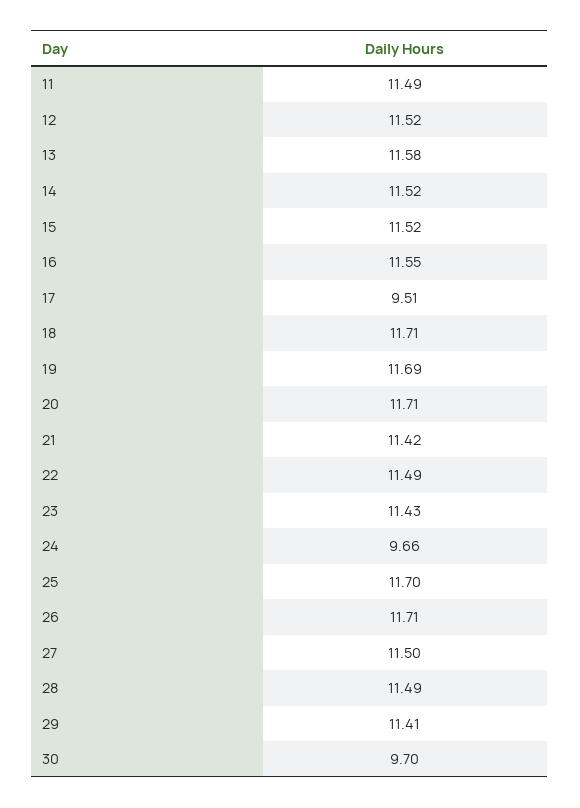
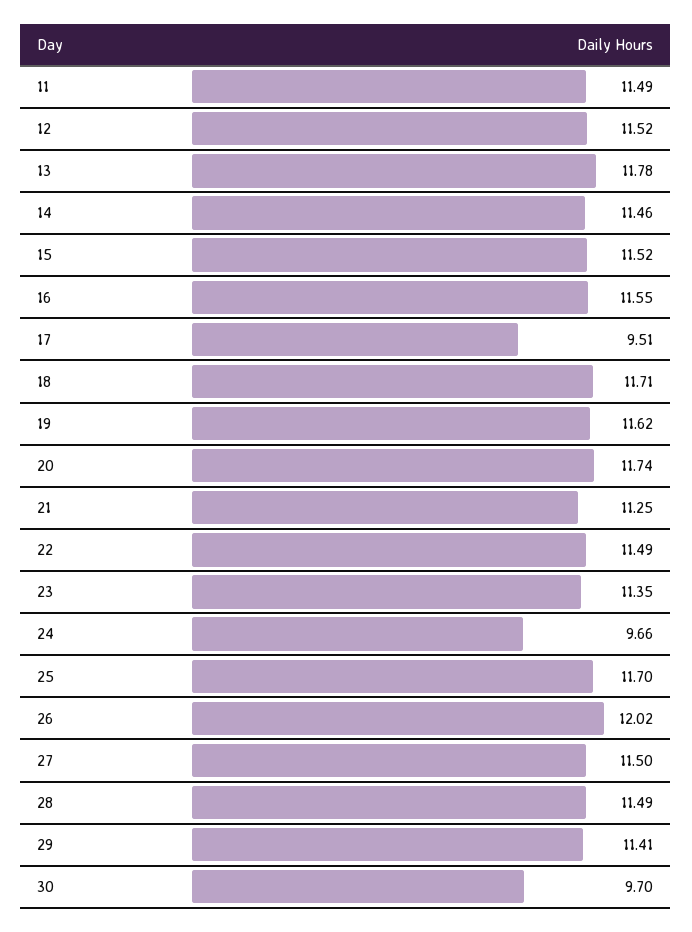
  {
    "11": 11.49,
    "12": 11.52,
-   "13": 11.58,
+   "13": 11.78,
-   "14": 11.52,
+   "14": 11.46,
    "15": 11.52,
    "16": 11.55,
    "17": 9.51,
    "18": 11.71,
-   "19": 11.69,
+   "19": 11.62,
-   "20": 11.71,
+   "20": 11.74,
-   "21": 11.42,
+   "21": 11.25,
    "22": 11.49,
-   "23": 11.43,
+   "23": 11.35,
    "24": 9.66,
    "25": 11.7,
-   "26": 11.71,
+   "26": 12.02,
    "27": 11.5,
    "28": 11.49,
    "29": 11.41,
    "30": 9.7
  }

